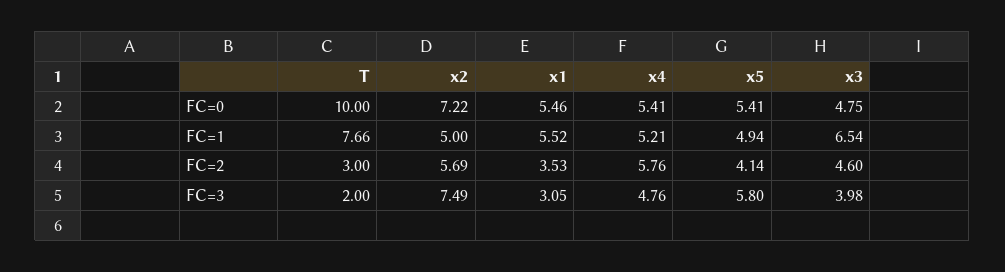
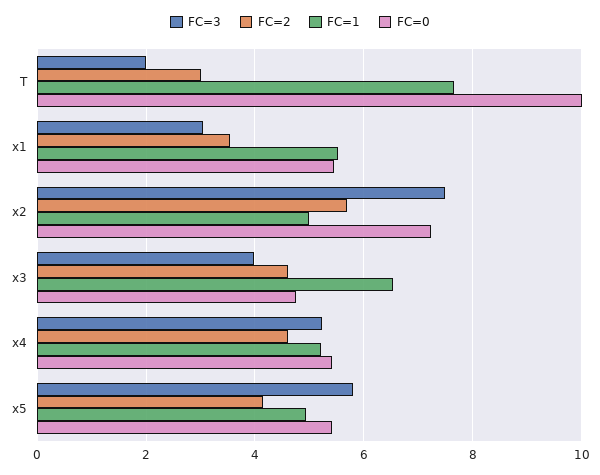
  {
    "FC=0": {
      "T": 10,
      "x2": 7.22,
      "x1": 5.46,
      "x4": 5.41,
      "x5": 5.41,
      "x3": 4.75
    },
    "FC=1": {
      "T": 7.66,
      "x2": 5,
      "x1": 5.52,
      "x4": 5.21,
      "x5": 4.94,
      "x3": 6.54
    },
    "FC=2": {
      "T": 3,
      "x2": 5.69,
      "x1": 3.53,
-     "x4": 5.76,
+     "x4": 4.6,
      "x5": 4.14,
      "x3": 4.6
    },
    "FC=3": {
      "T": 2,
      "x2": 7.49,
      "x1": 3.05,
-     "x4": 4.76,
+     "x4": 5.2,
      "x5": 5.8,
      "x3": 3.98
    }
  }

